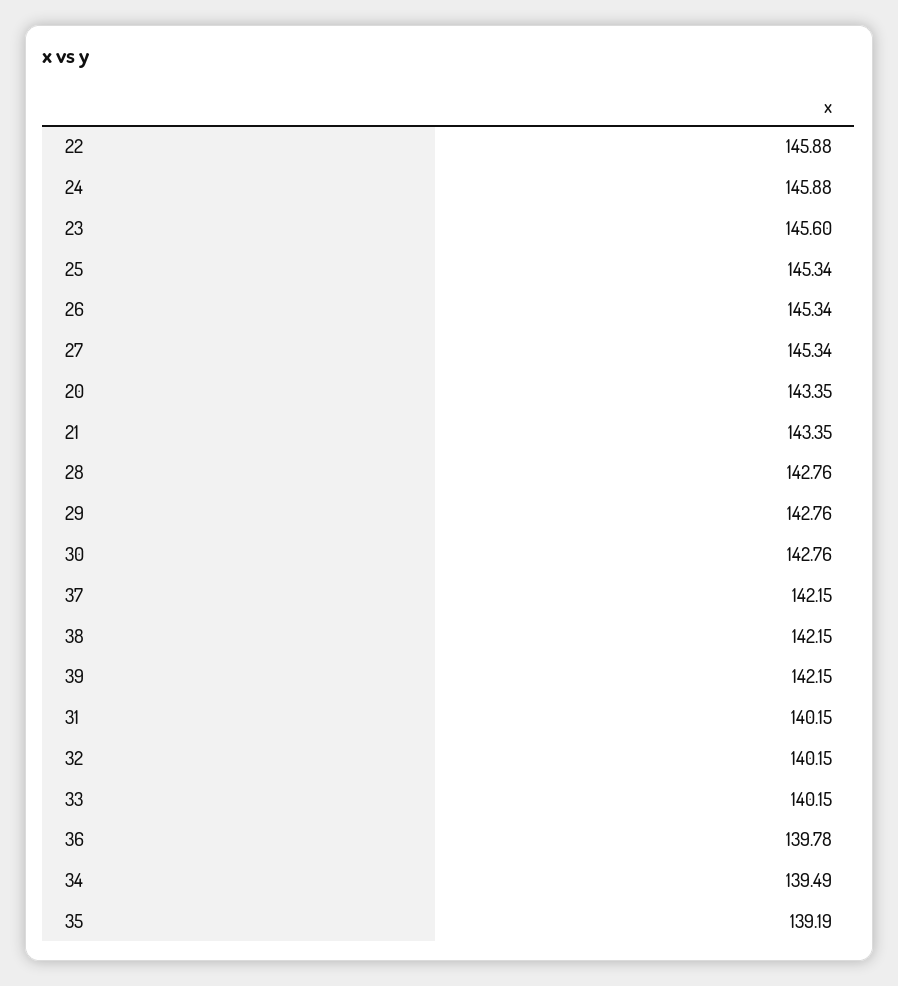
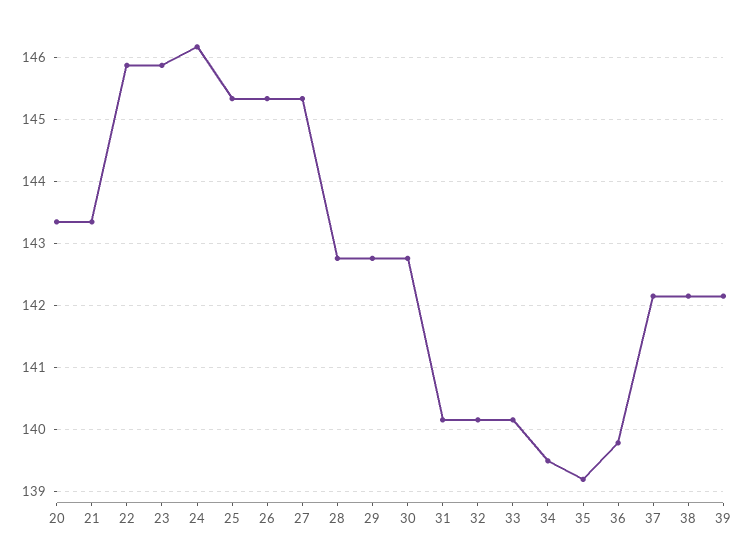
  {
    "22": 145.88,
-   "24": 145.88,
+   "24": 146.2,
-   "23": 145.6,
+   "23": 145.9,
    "25": 145.34,
    "26": 145.34,
    "27": 145.34,
    "20": 143.35,
    "21": 143.35,
    "28": 142.76,
    "29": 142.76,
    "30": 142.76,
    "37": 142.15,
    "38": 142.15,
    "39": 142.15,
    "31": 140.15,
    "32": 140.15,
    "33": 140.15,
    "36": 139.78,
    "34": 139.49,
    "35": 139.19
  }

